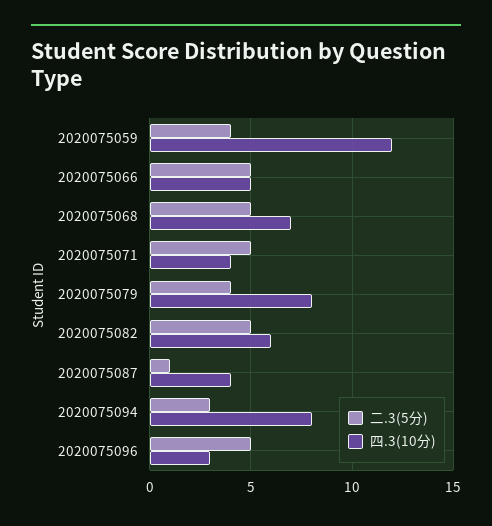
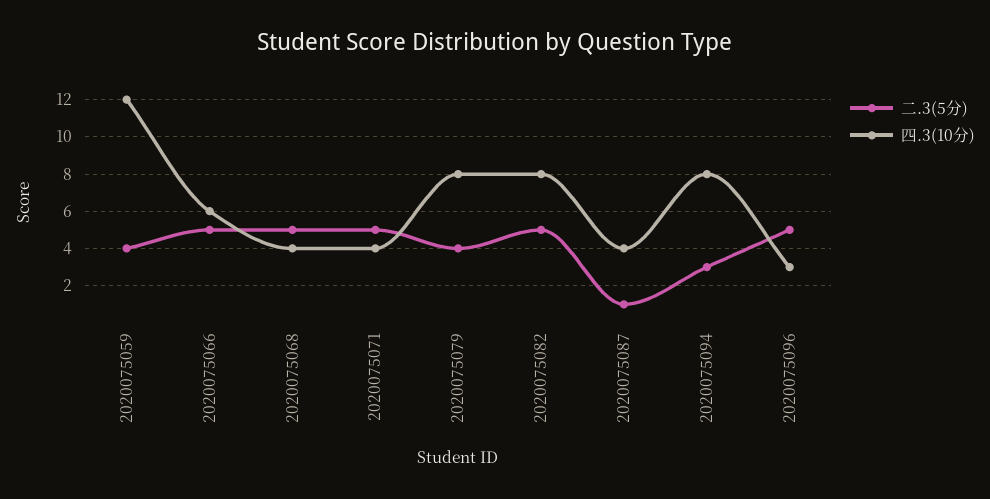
  {
    "二.3(5分)": {
      "2020075059": 4,
      "2020075066": 5,
      "2020075068": 5,
      "2020075071": 5,
      "2020075079": 4,
      "2020075082": 5,
      "2020075087": 1,
      "2020075094": 3,
      "2020075096": 5
    },
    "四.3(10分)": {
      "2020075059": 12,
-     "2020075066": 5,
+     "2020075066": 6,
-     "2020075068": 7,
+     "2020075068": 4,
      "2020075071": 4,
      "2020075079": 8,
-     "2020075082": 6,
+     "2020075082": 8,
      "2020075087": 4,
      "2020075094": 8,
      "2020075096": 3
    }
  }

